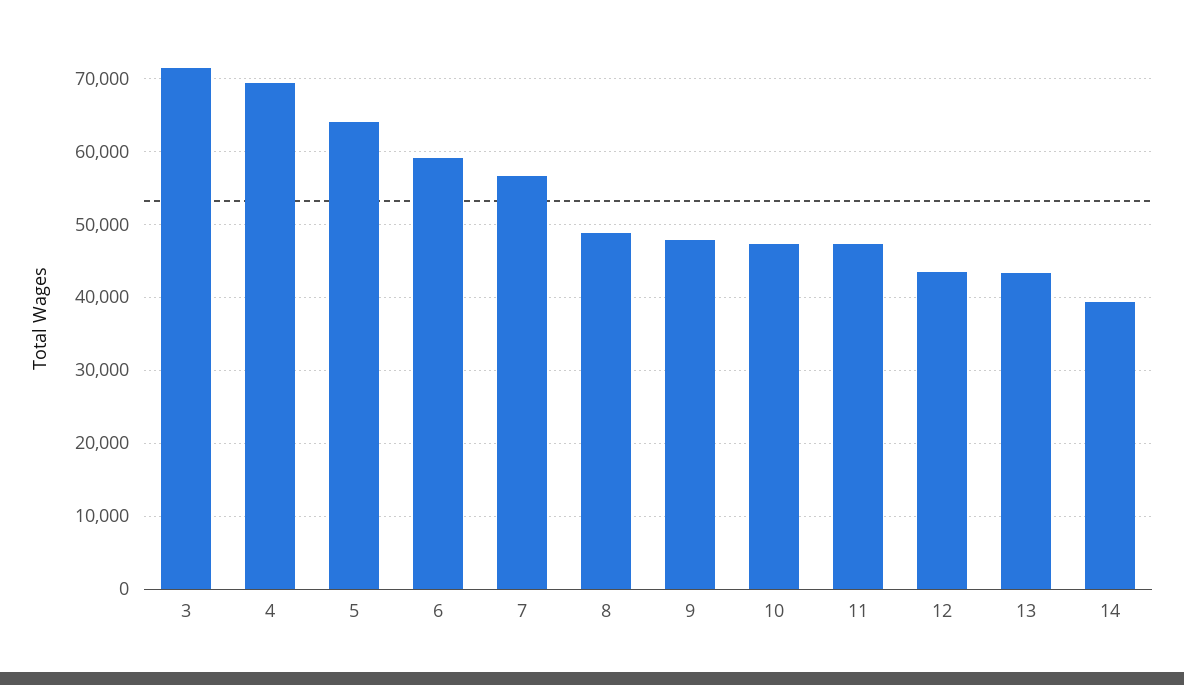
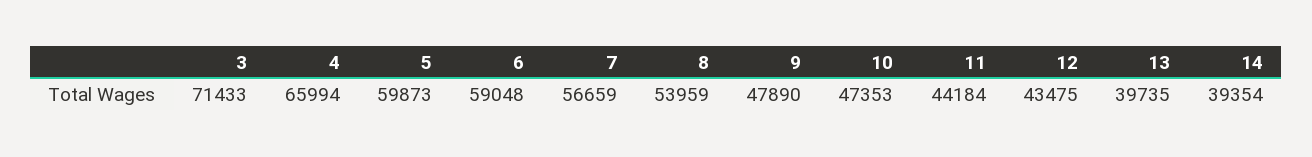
  {
    "3": 71433,
-   "4": 69000,
+   "4": 65994,
-   "5": 64000,
+   "5": 59873,
    "6": 59048,
    "7": 56659,
-   "8": 49000,
+   "8": 53959,
    "9": 47890,
    "10": 47353,
-   "11": 47000,
+   "11": 44184,
    "12": 43475,
-   "13": 43000,
+   "13": 39735,
    "14": 39354
  }

